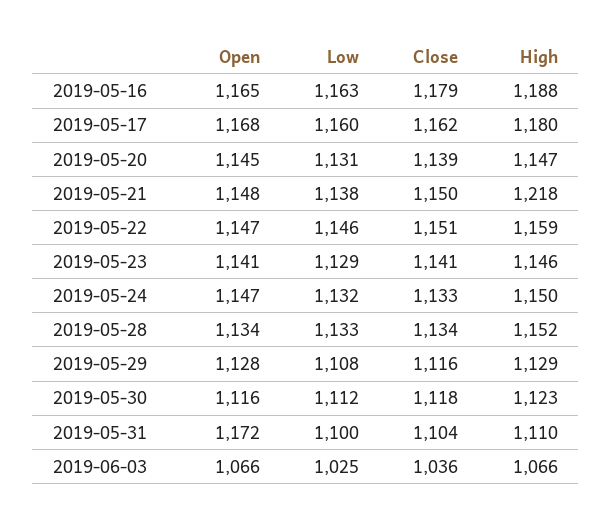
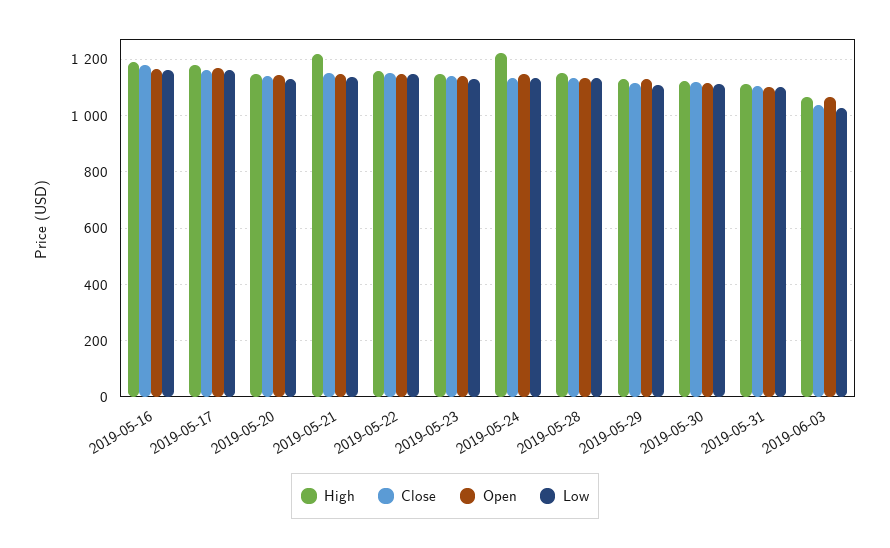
  {
    "Open": {
      "2019-05-16": 1165,
      "2019-05-17": 1168,
      "2019-05-20": 1145,
      "2019-05-21": 1148,
      "2019-05-22": 1147,
      "2019-05-23": 1141,
      "2019-05-24": 1147,
      "2019-05-28": 1134,
      "2019-05-29": 1128,
      "2019-05-30": 1116,
-     "2019-05-31": 1172,
+     "2019-05-31": 1100,
      "2019-06-03": 1066
    },
    "Low": {
      "2019-05-16": 1163,
      "2019-05-17": 1160,
      "2019-05-20": 1131,
      "2019-05-21": 1138,
      "2019-05-22": 1146,
      "2019-05-23": 1129,
      "2019-05-24": 1132,
      "2019-05-28": 1133,
      "2019-05-29": 1108,
      "2019-05-30": 1112,
      "2019-05-31": 1100,
      "2019-06-03": 1025
    },
    "Close": {
      "2019-05-16": 1179,
      "2019-05-17": 1162,
      "2019-05-20": 1139,
      "2019-05-21": 1150,
      "2019-05-22": 1151,
      "2019-05-23": 1141,
      "2019-05-24": 1133,
      "2019-05-28": 1134,
      "2019-05-29": 1116,
      "2019-05-30": 1118,
      "2019-05-31": 1104,
      "2019-06-03": 1036
    },
    "High": {
      "2019-05-16": 1188,
      "2019-05-17": 1180,
      "2019-05-20": 1147,
      "2019-05-21": 1218,
      "2019-05-22": 1159,
      "2019-05-23": 1146,
-     "2019-05-24": 1150,
+     "2019-05-24": 1225,
      "2019-05-28": 1152,
      "2019-05-29": 1129,
      "2019-05-30": 1123,
      "2019-05-31": 1110,
      "2019-06-03": 1066
    }
  }

